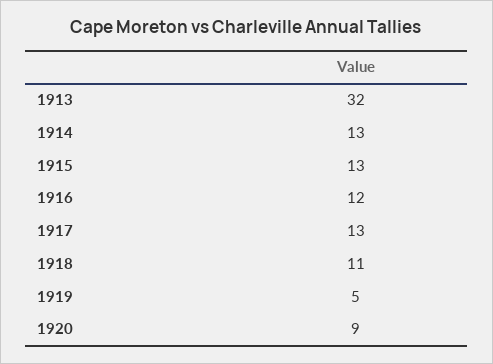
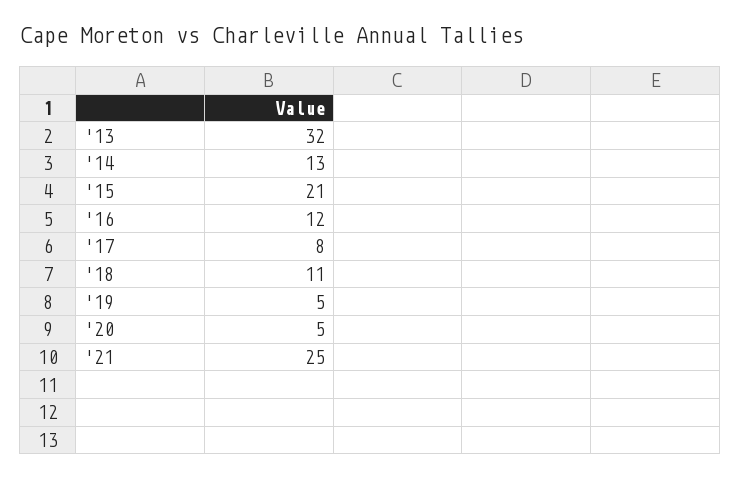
  {
    "1913": 32,
    "1914": 13,
-   "1915": 13,
+   "1915": 21,
    "1916": 12,
-   "1917": 13,
+   "1917": 8,
    "1918": 11,
    "1919": 5,
-   "1920": 9
+   "1920": 5,
+   "'21": 25
  }

